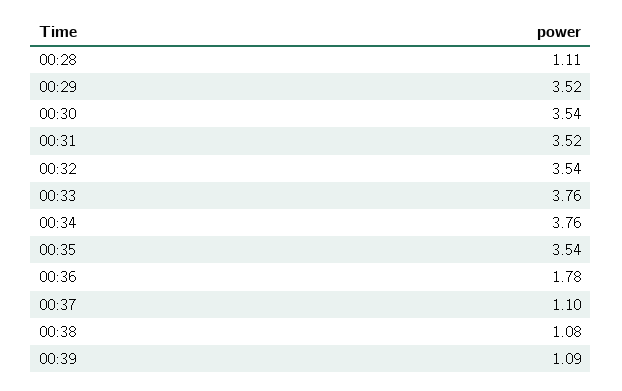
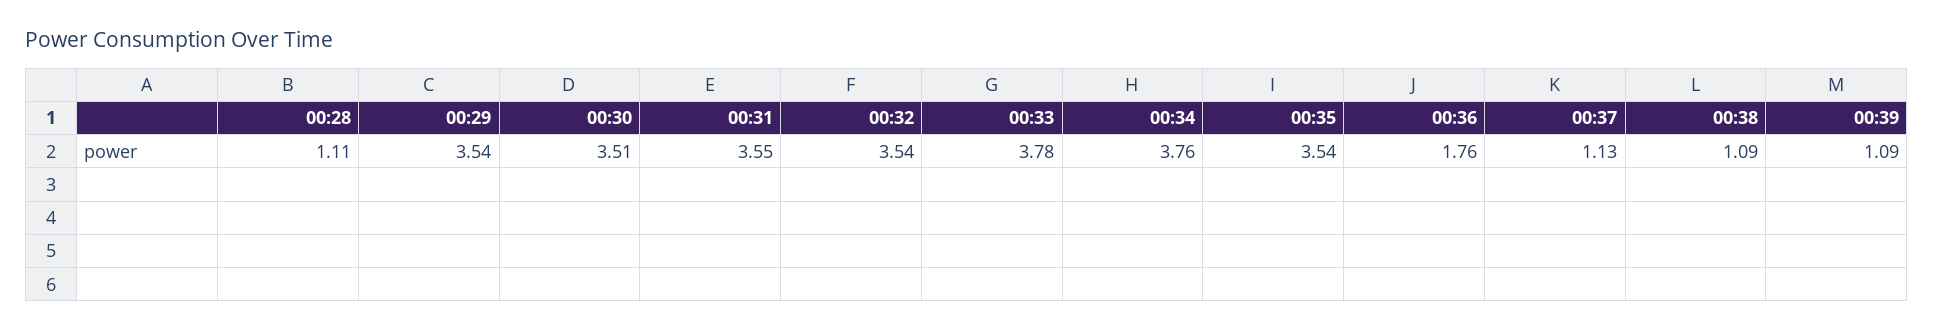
  {
    "00:28": 1.11,
-   "00:29": 3.52,
+   "00:29": 3.54,
-   "00:30": 3.54,
+   "00:30": 3.51,
-   "00:31": 3.52,
+   "00:31": 3.55,
    "00:32": 3.54,
-   "00:33": 3.76,
+   "00:33": 3.78,
    "00:34": 3.76,
    "00:35": 3.54,
-   "00:36": 1.78,
+   "00:36": 1.76,
-   "00:37": 1.1,
+   "00:37": 1.13,
-   "00:38": 1.08,
+   "00:38": 1.09,
    "00:39": 1.09
  }

